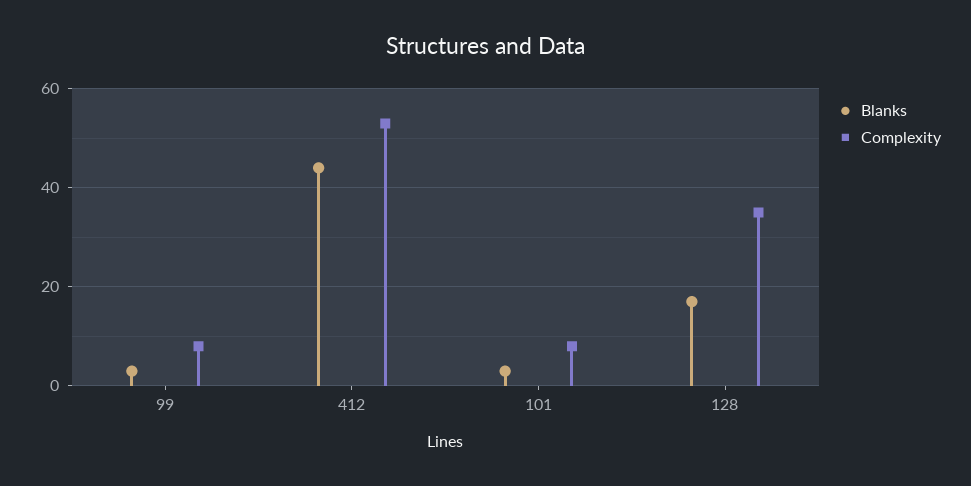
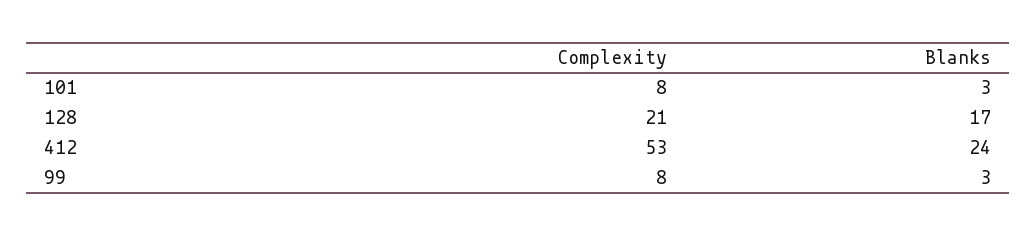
  {
    "Blanks": {
      "99": 3,
-     "412": 45,
+     "412": 24,
      "101": 3,
      "128": 17
    },
    "Complexity": {
      "99": 8,
      "412": 53,
      "101": 8,
-     "128": 35
+     "128": 21
    }
  }

